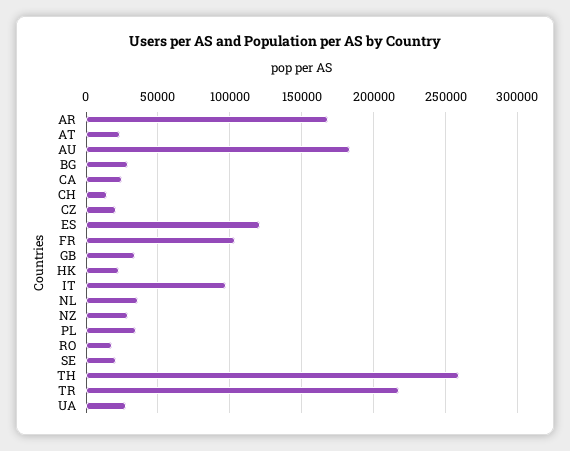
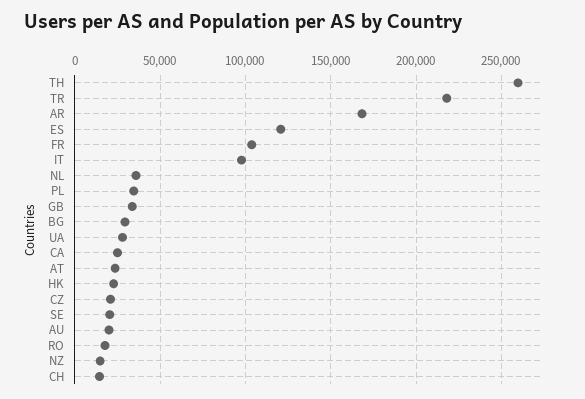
  {
    "AR": 170000,
    "AT": 25000,
-   "AU": 185000,
+   "AU": 20000,
    "BG": 30000,
    "CA": 25000,
    "CH": 15000,
    "CZ": 20000,
    "ES": 120000,
    "FR": 105000,
    "GB": 35000,
    "HK": 25000,
    "IT": 100000,
    "NL": 35000,
-   "NZ": 30000,
+   "NZ": 15000,
    "PL": 35000,
    "RO": 20000,
    "SE": 20000,
    "TH": 260000,
    "TR": 220000,
    "UA": 30000
  }

